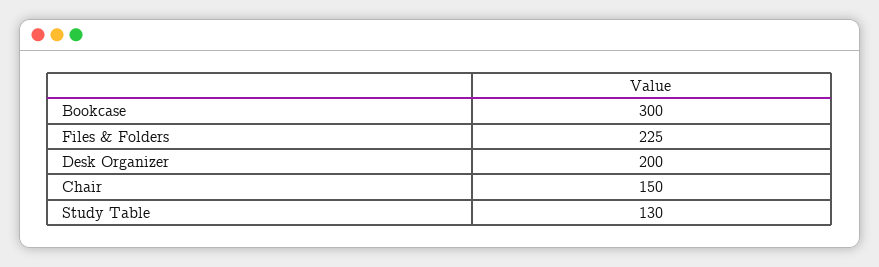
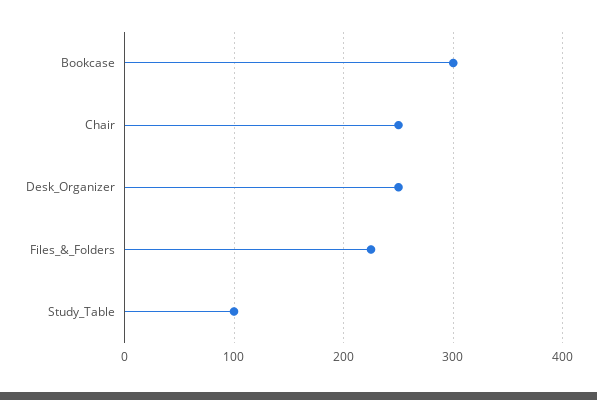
  {
    "Bookcase": 300,
    "Files & Folders": 225,
-   "Desk Organizer": 200,
+   "Desk Organizer": 250,
-   "Chair": 150,
+   "Chair": 250,
-   "Study Table": 130
+   "Study Table": 100
  }

